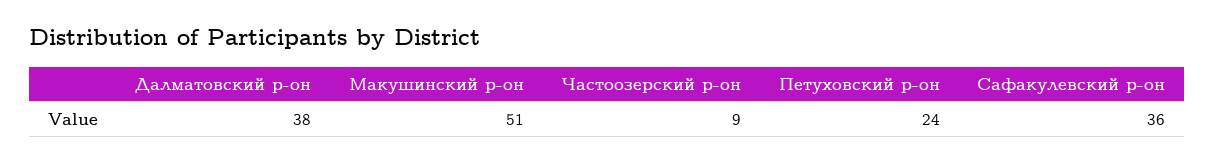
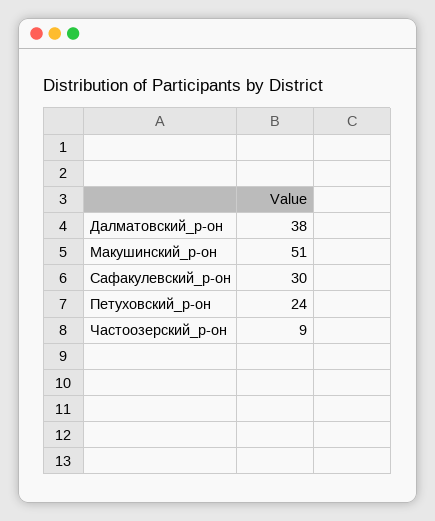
  {
    "Далматовский р-он": 38,
    "Макушинский р-он": 51,
    "Частоозерский р-он": 9,
    "Петуховский р-он": 24,
-   "Сафакулевский р-он": 36
+   "Сафакулевский р-он": 30
  }

